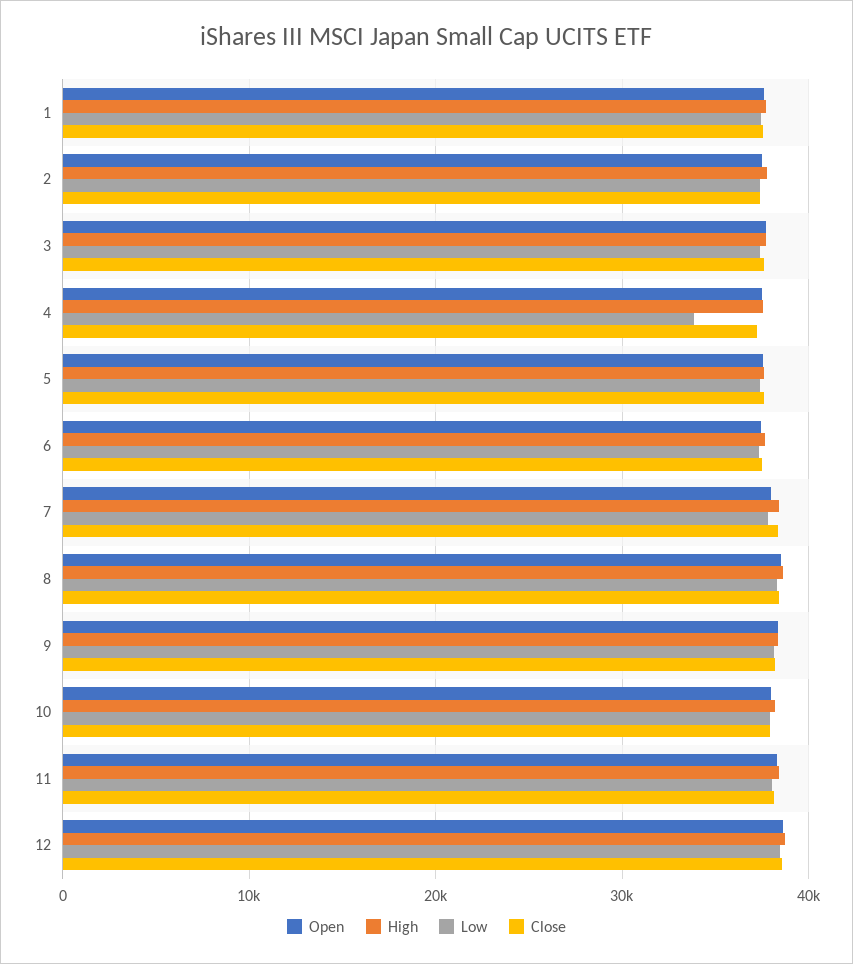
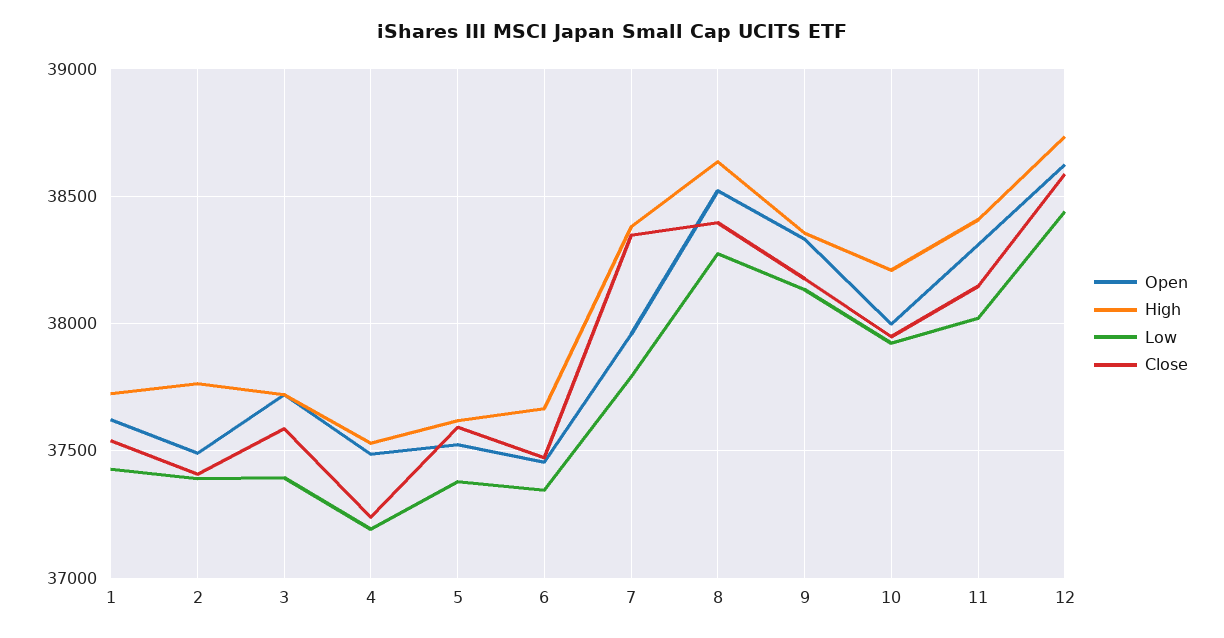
  {
    "Open": {
      "1": 37600,
      "2": 37500,
      "3": 37700,
      "4": 37500,
      "5": 37500,
      "6": 37450,
      "7": 37950,
      "8": 38500,
      "9": 38350,
      "10": 38000,
      "11": 38300,
      "12": 38600
    },
    "High": {
      "1": 37700,
      "2": 37750,
      "3": 37700,
      "4": 37550,
      "5": 37600,
      "6": 37650,
      "7": 38400,
      "8": 38650,
      "9": 38350,
      "10": 38200,
      "11": 38400,
      "12": 38750
    },
    "Low": {
      "1": 37450,
      "2": 37400,
      "3": 37400,
-     "4": 34000,
+     "4": 37200,
      "5": 37400,
      "6": 37350,
      "7": 37800,
      "8": 38250,
      "9": 38150,
      "10": 37900,
      "11": 38000,
      "12": 38450
    },
    "Close": {
      "1": 37550,
      "2": 37400,
      "3": 37600,
      "4": 37250,
      "5": 37600,
      "6": 37450,
      "7": 38350,
      "8": 38400,
      "9": 38200,
      "10": 37950,
      "11": 38150,
      "12": 38600
    }
  }

